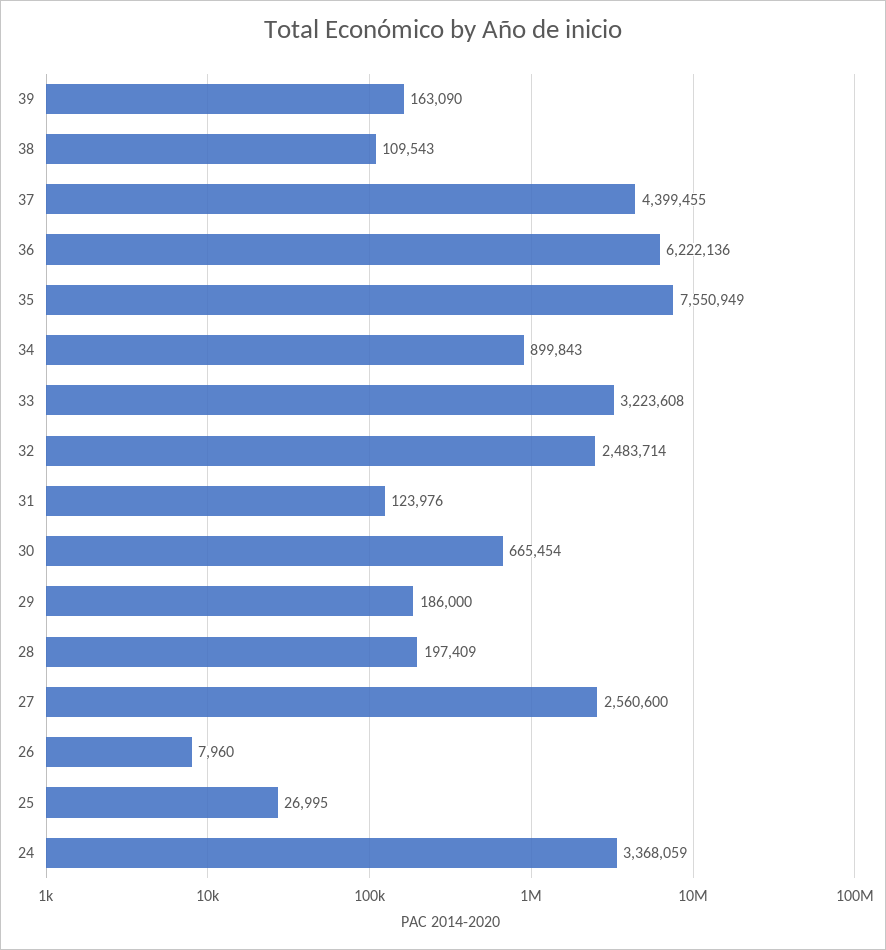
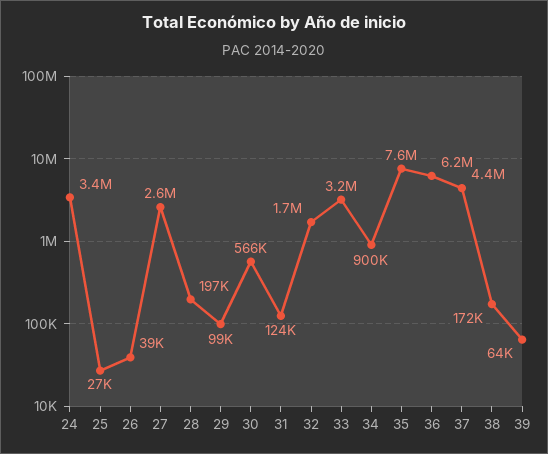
  {
-   "39": 163090,
+   "39": 64000,
-   "38": 109543,
+   "38": 172000,
    "37": 4399455,
    "36": 6222136,
    "35": 7550949,
    "34": 899843,
    "33": 3223608,
-   "32": 2483714,
+   "32": 1700000,
    "31": 123976,
-   "30": 665454,
+   "30": 566000,
-   "29": 186000,
+   "29": 99000,
    "28": 197409,
    "27": 2560600,
-   "26": 7960,
+   "26": 39000,
    "25": 26995,
    "24": 3368059
  }

